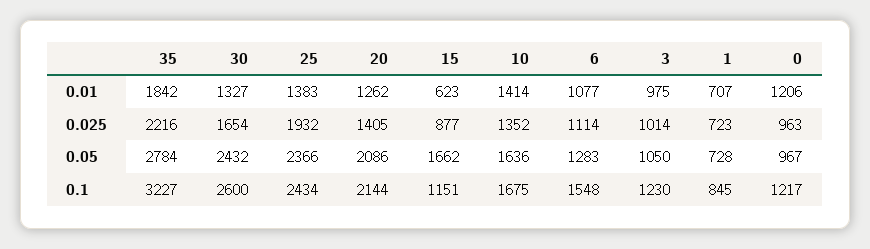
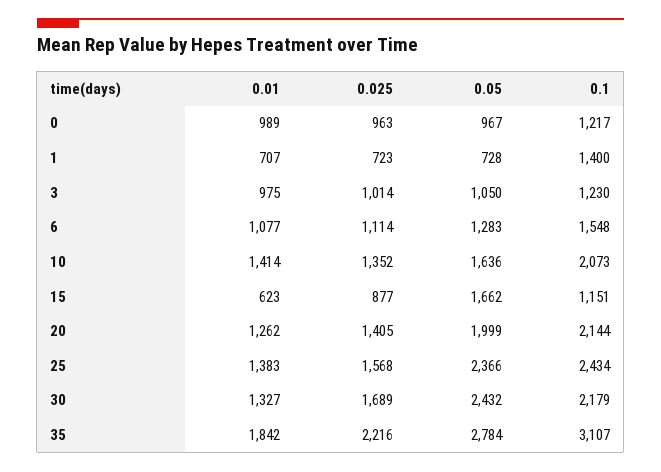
  {
    "35": {
      "0.01": 1842,
      "0.025": 2216,
      "0.05": 2784,
-     "0.1": 3227
+     "0.1": 3107
    },
    "30": {
      "0.01": 1327,
-     "0.025": 1654,
+     "0.025": 1689,
      "0.05": 2432,
-     "0.1": 2600
+     "0.1": 2179
    },
    "25": {
      "0.01": 1383,
-     "0.025": 1932,
+     "0.025": 1568,
      "0.05": 2366,
      "0.1": 2434
    },
    "20": {
      "0.01": 1262,
      "0.025": 1405,
-     "0.05": 2086,
+     "0.05": 1999,
      "0.1": 2144
    },
    "15": {
      "0.01": 623,
      "0.025": 877,
      "0.05": 1662,
      "0.1": 1151
    },
    "10": {
      "0.01": 1414,
      "0.025": 1352,
      "0.05": 1636,
-     "0.1": 1675
+     "0.1": 2073
    },
    "6": {
      "0.01": 1077,
      "0.025": 1114,
      "0.05": 1283,
      "0.1": 1548
    },
    "3": {
      "0.01": 975,
      "0.025": 1014,
      "0.05": 1050,
      "0.1": 1230
    },
    "1": {
      "0.01": 707,
      "0.025": 723,
      "0.05": 728,
-     "0.1": 845
+     "0.1": 1400
    },
    "0": {
-     "0.01": 1206,
+     "0.01": 989,
      "0.025": 963,
      "0.05": 967,
      "0.1": 1217
    }
  }

